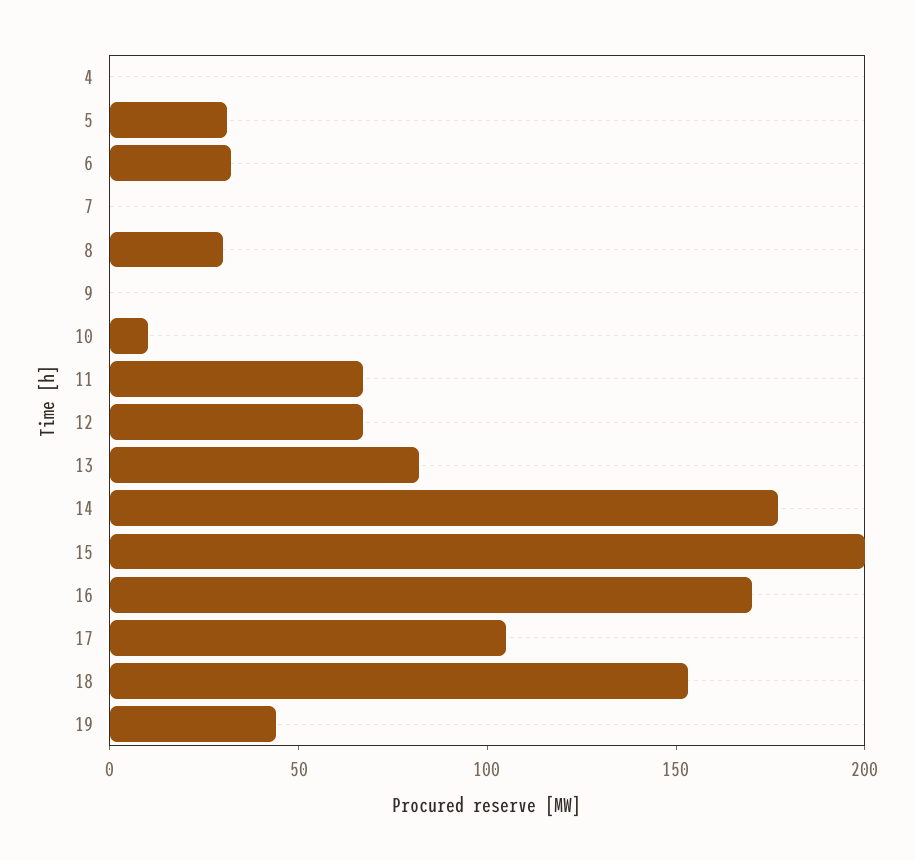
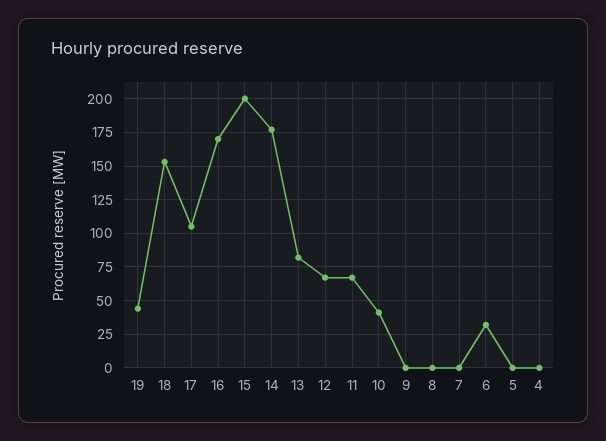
  {
    "4": 0,
-   "5": 30,
+   "5": 0,
    "6": 30,
    "7": 0,
-   "8": 30,
+   "8": 0,
    "9": 0,
-   "10": 10,
+   "10": 40,
    "11": 65,
    "12": 65,
    "13": 80,
    "14": 175,
    "15": 200,
    "16": 170,
    "17": 105,
    "18": 155,
    "19": 45
  }

